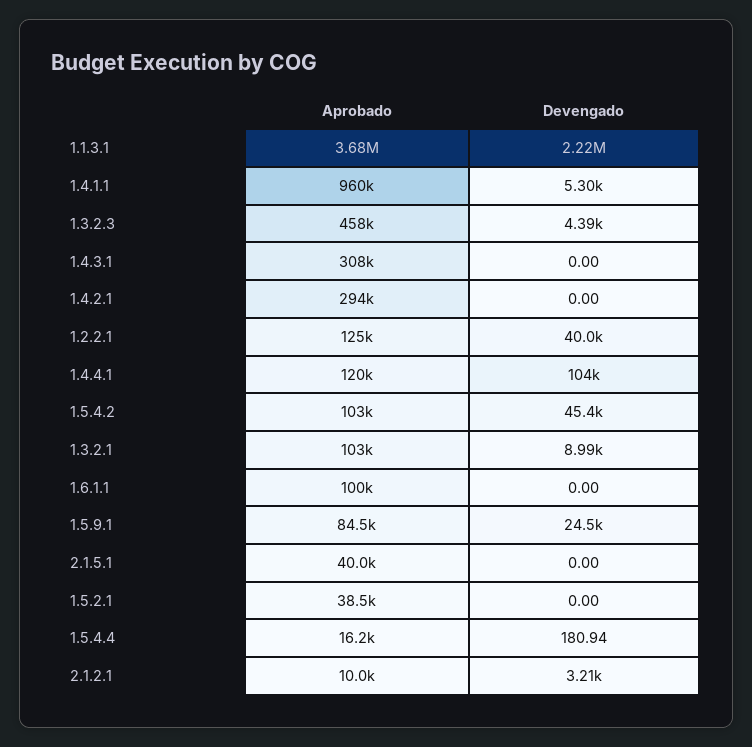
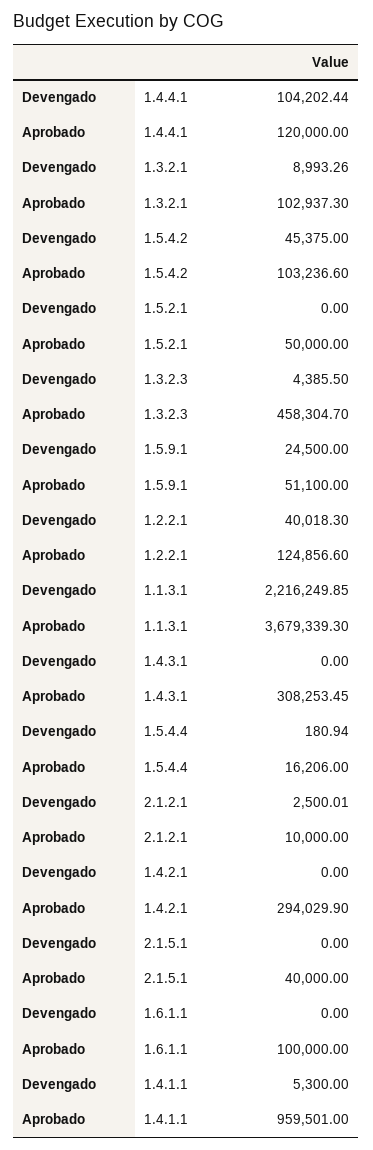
  {
    "Aprobado": {
      "1.1.3.1": 3679339.3,
      "1.4.1.1": 959501,
      "1.3.2.3": 458304.7,
      "1.4.3.1": 308253.45,
      "1.4.2.1": 294029.9,
      "1.2.2.1": 124856.6,
      "1.4.4.1": 120000,
      "1.5.4.2": 103236.6,
      "1.3.2.1": 102937.3,
      "1.6.1.1": 100000,
-     "1.5.9.1": 84500,
+     "1.5.9.1": 51100,
      "2.1.5.1": 40000,
-     "1.5.2.1": 38500,
+     "1.5.2.1": 50000,
      "1.5.4.4": 16206,
      "2.1.2.1": 10000
    },
    "Devengado": {
      "1.1.3.1": 2216249.85,
      "1.4.1.1": 5300,
      "1.3.2.3": 4385.5,
      "1.4.3.1": 0,
      "1.4.2.1": 0,
      "1.2.2.1": 40018.3,
      "1.4.4.1": 104202.44,
      "1.5.4.2": 45375,
      "1.3.2.1": 8993.26,
      "1.6.1.1": 0,
      "1.5.9.1": 24500,
      "2.1.5.1": 0,
      "1.5.2.1": 0,
      "1.5.4.4": 180.94,
-     "2.1.2.1": 3210
+     "2.1.2.1": 2500.01
    }
  }

